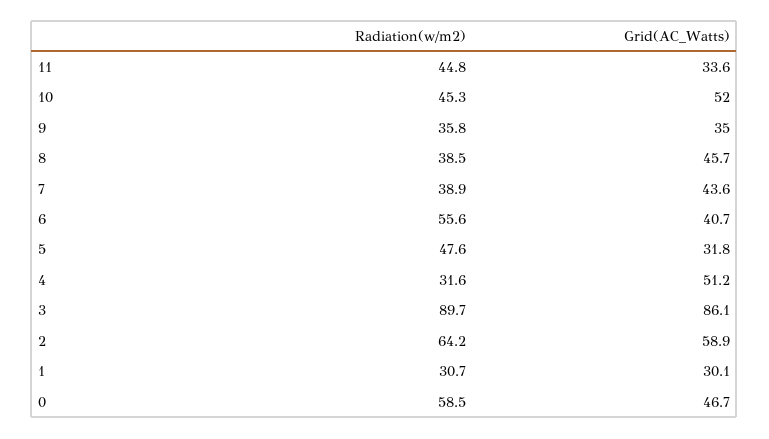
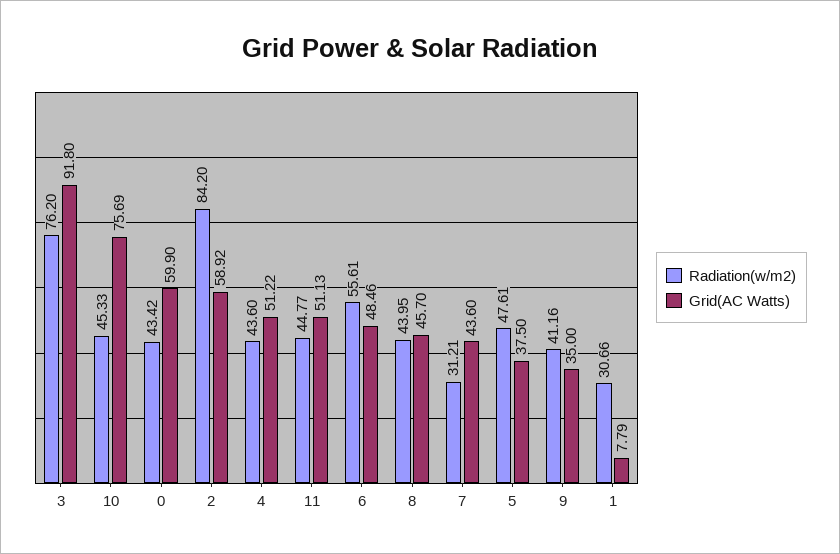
  {
    "Radiation(w/m2)": {
      "11": 44.77,
      "10": 45.33,
-     "9": 35.8,
+     "9": 41.16,
-     "8": 38.5,
+     "8": 43.95,
-     "7": 38.9,
+     "7": 31.21,
      "6": 55.61,
      "5": 47.61,
-     "4": 31.6,
+     "4": 43.6,
-     "3": 89.7,
+     "3": 76.2,
-     "2": 64.2,
+     "2": 84.2,
      "1": 30.66,
-     "0": 58.5
+     "0": 43.42
    },
    "Grid(AC_Watts)": {
-     "11": 33.6,
+     "11": 51.13,
-     "10": 52,
+     "10": 75.69,
      "9": 35,
      "8": 45.7,
      "7": 43.6,
-     "6": 40.7,
+     "6": 48.46,
-     "5": 31.8,
+     "5": 37.5,
      "4": 51.22,
-     "3": 86.1,
+     "3": 91.8,
      "2": 58.92,
-     "1": 30.1,
+     "1": 7.79,
-     "0": 46.7
+     "0": 59.9
    }
  }

